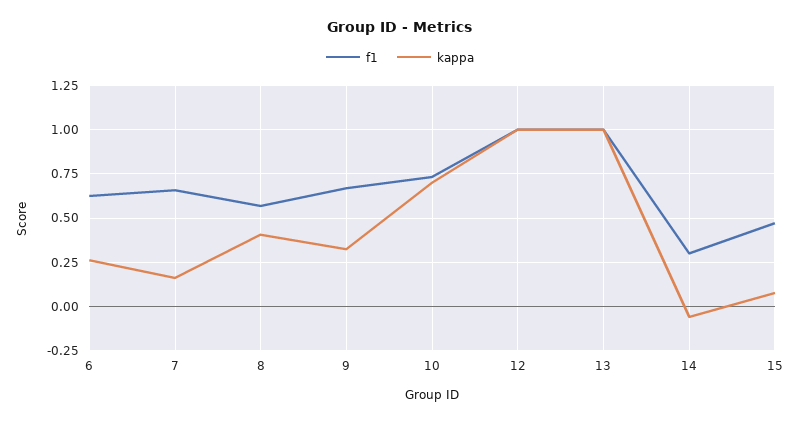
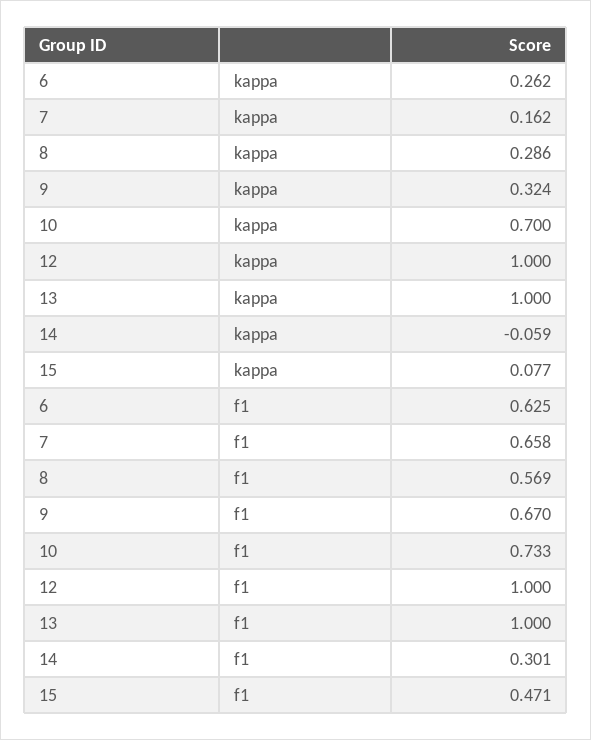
  {
    "f1": {
      "6": 0.625,
      "7": 0.658,
      "8": 0.569,
      "9": 0.67,
      "10": 0.733,
      "12": 1,
      "13": 1,
      "14": 0.301,
      "15": 0.471
    },
    "kappa": {
      "6": 0.262,
      "7": 0.162,
-     "8": 0.4,
+     "8": 0.286,
      "9": 0.324,
      "10": 0.7,
      "12": 1,
      "13": 1,
      "14": -0.059,
      "15": 0.077
    }
  }

